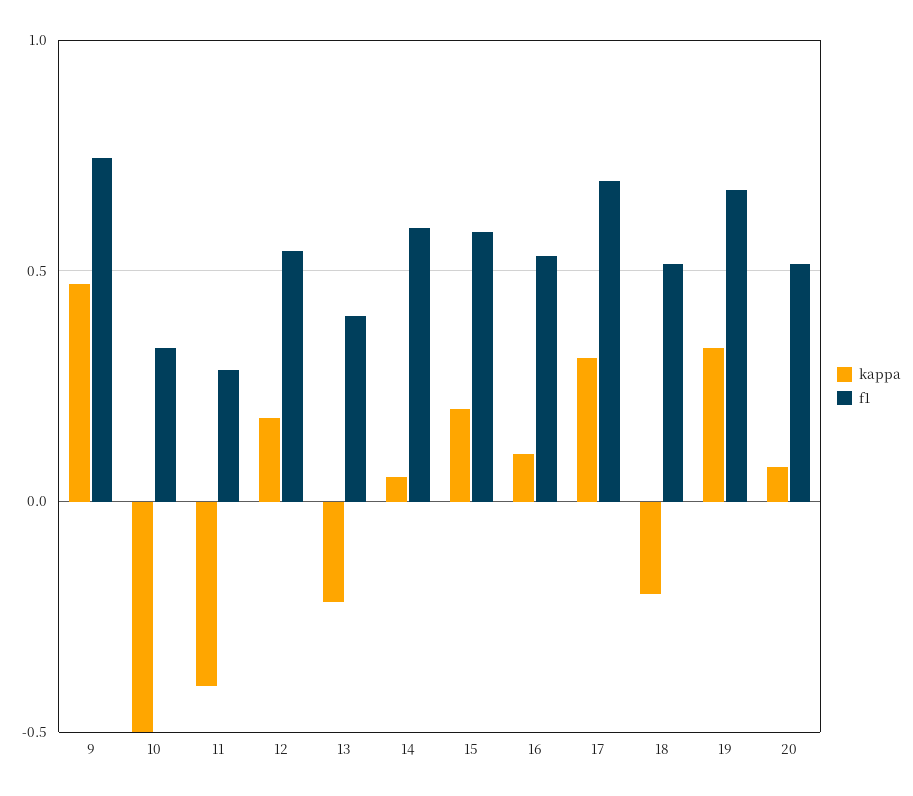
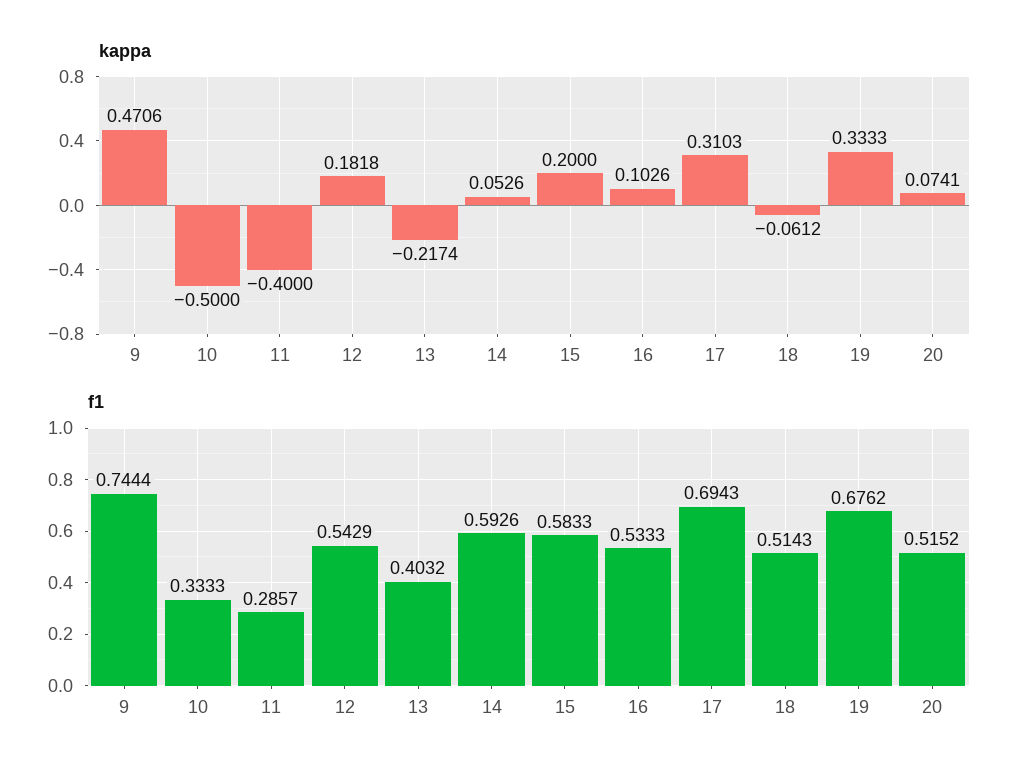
  {
    "kappa": {
      "9": 0.4706,
      "10": -0.5,
      "11": -0.4,
      "12": 0.1818,
      "13": -0.2174,
      "14": 0.0526,
      "15": 0.2,
      "16": 0.1026,
      "17": 0.3103,
-     "18": -0.2,
+     "18": -0.0612,
      "19": 0.3333,
      "20": 0.0741
    },
    "f1": {
      "9": 0.7444,
      "10": 0.3333,
      "11": 0.2857,
      "12": 0.5429,
      "13": 0.4032,
      "14": 0.5926,
      "15": 0.5833,
      "16": 0.5333,
      "17": 0.6943,
      "18": 0.5143,
      "19": 0.6762,
      "20": 0.5152
    }
  }

